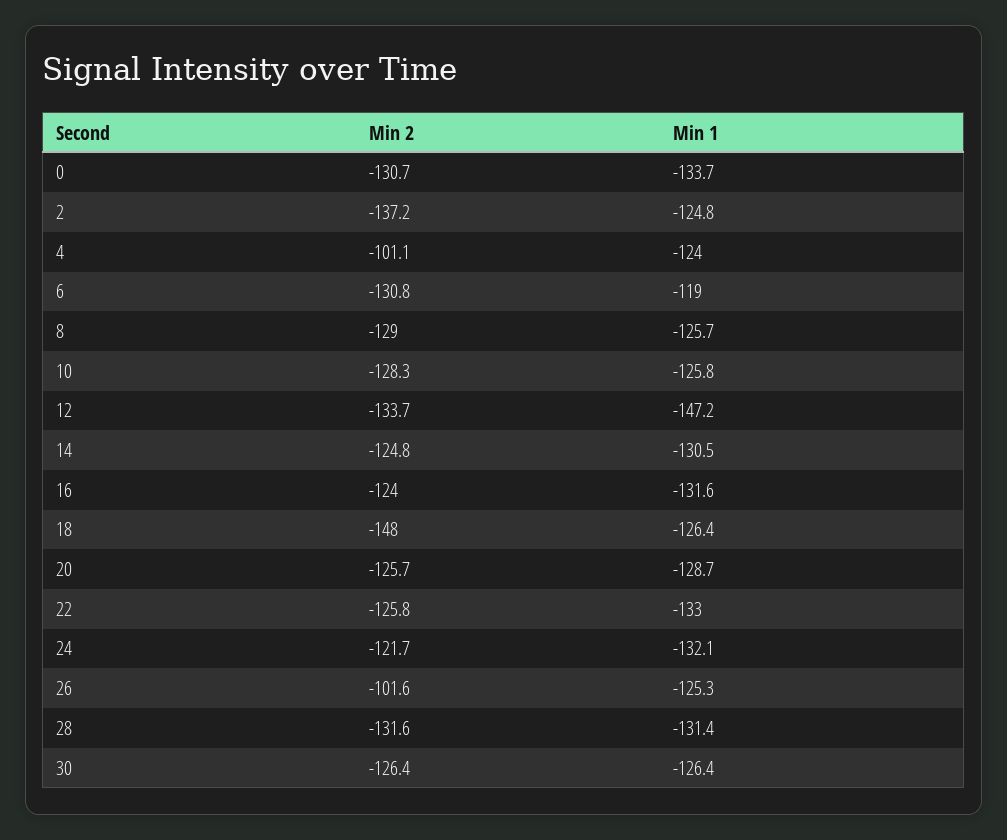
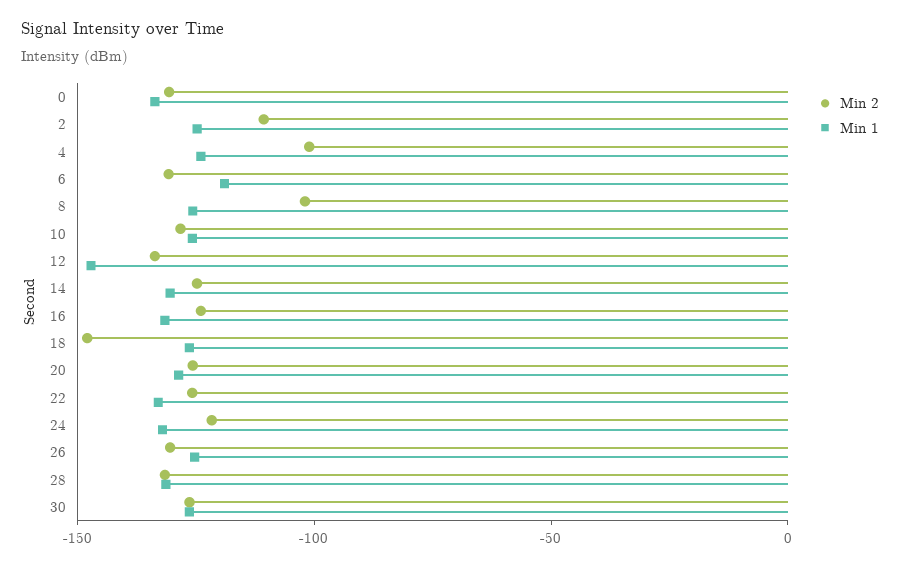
  {
    "Min 2": {
      "0": -130.7,
-     "2": -137.2,
+     "2": -110,
      "4": -101.1,
      "6": -130.8,
-     "8": -129,
+     "8": -100,
      "10": -128.3,
      "12": -133.7,
      "14": -124.8,
      "16": -124,
      "18": -148,
      "20": -125.7,
      "22": -125.8,
      "24": -121.7,
-     "26": -101.6,
+     "26": -130,
      "28": -131.6,
      "30": -126.4
    },
    "Min 1": {
      "0": -133.7,
      "2": -124.8,
      "4": -124,
      "6": -119,
      "8": -125.7,
      "10": -125.8,
      "12": -147.2,
      "14": -130.5,
      "16": -131.6,
      "18": -126.4,
      "20": -128.7,
      "22": -133,
      "24": -132.1,
      "26": -125.3,
      "28": -131.4,
      "30": -126.4
    }
  }

